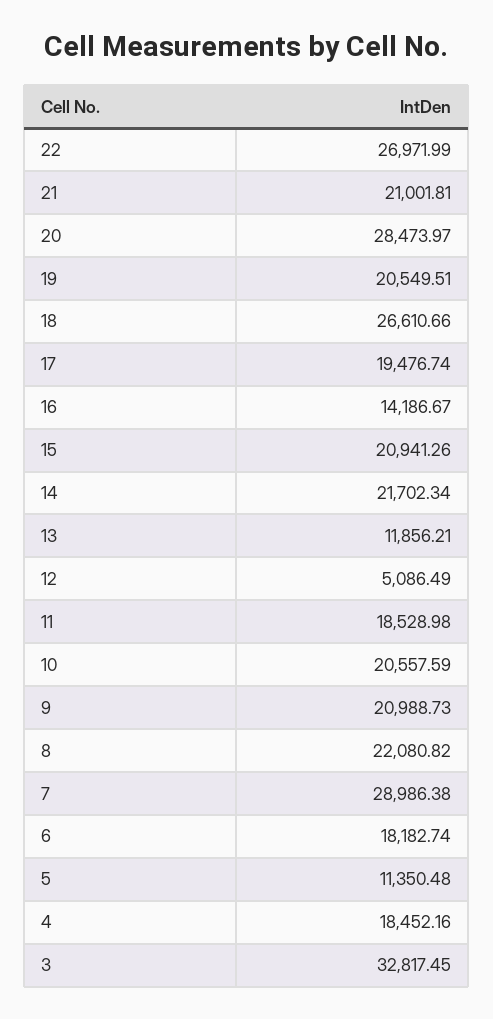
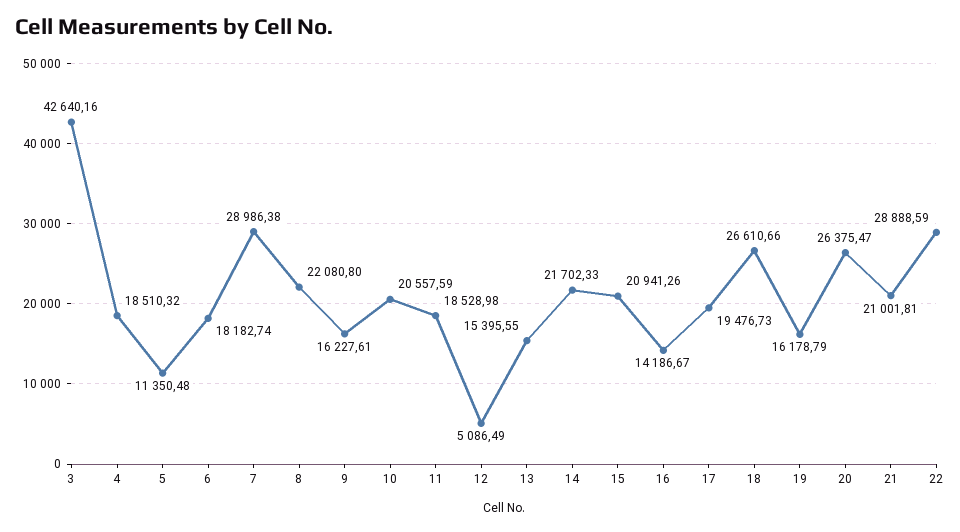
  {
-   "22": 26971.99,
+   "22": 28888.59,
    "21": 21001.81,
-   "20": 28473.97,
+   "20": 26375.47,
-   "19": 20549.51,
+   "19": 16178.79,
    "18": 26610.66,
-   "17": 19476.74,
+   "17": 19476.73,
    "16": 14186.67,
    "15": 20941.26,
-   "14": 21702.34,
+   "14": 21702.33,
-   "13": 11856.21,
+   "13": 15395.55,
    "12": 5086.49,
    "11": 18528.98,
    "10": 20557.59,
-   "9": 20988.73,
+   "9": 16227.61,
-   "8": 22080.82,
+   "8": 22080.8,
    "7": 28986.38,
    "6": 18182.74,
    "5": 11350.48,
-   "4": 18452.16,
+   "4": 18510.32,
-   "3": 32817.45
+   "3": 42640.16
  }

